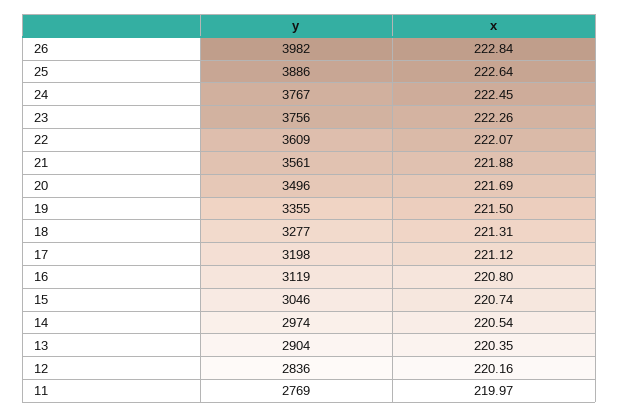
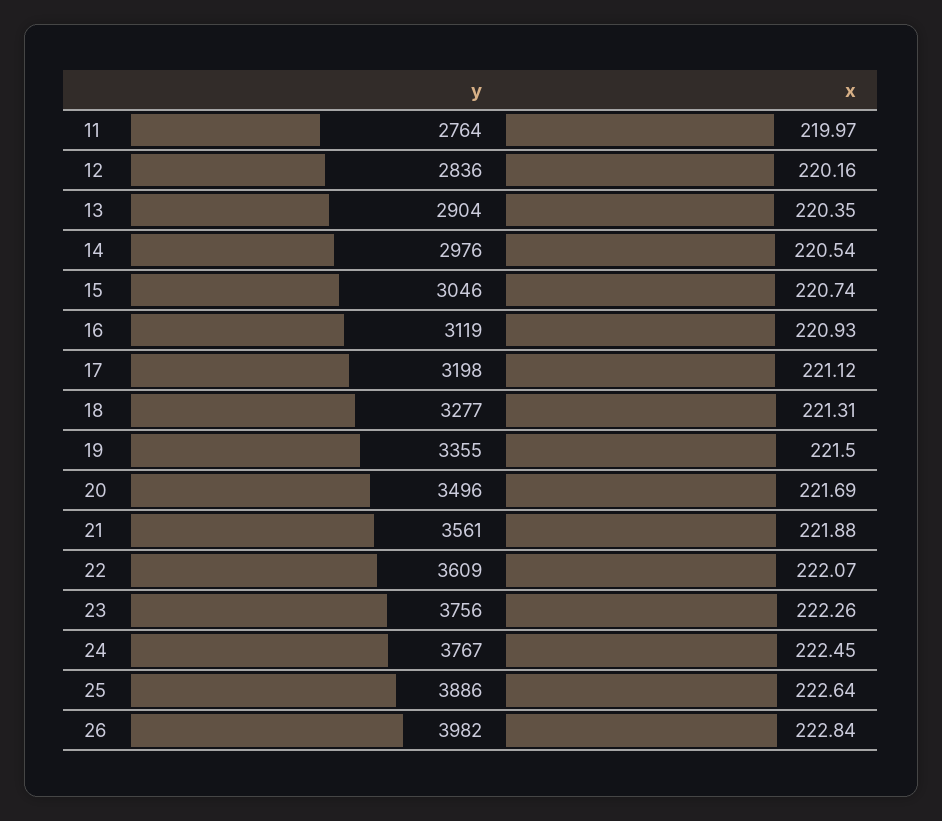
  {
    "y": {
      "26": 3982,
      "25": 3886,
      "24": 3767,
      "23": 3756,
      "22": 3609,
      "21": 3561,
      "20": 3496,
      "19": 3355,
      "18": 3277,
      "17": 3198,
      "16": 3119,
      "15": 3046,
-     "14": 2974,
+     "14": 2976,
      "13": 2904,
      "12": 2836,
-     "11": 2769
+     "11": 2764
    },
    "x": {
      "26": 222.84,
      "25": 222.64,
      "24": 222.45,
      "23": 222.26,
      "22": 222.07,
      "21": 221.88,
      "20": 221.69,
      "19": 221.5,
      "18": 221.31,
      "17": 221.12,
-     "16": 220.8,
+     "16": 220.93,
      "15": 220.74,
      "14": 220.54,
      "13": 220.35,
      "12": 220.16,
      "11": 219.97
    }
  }

